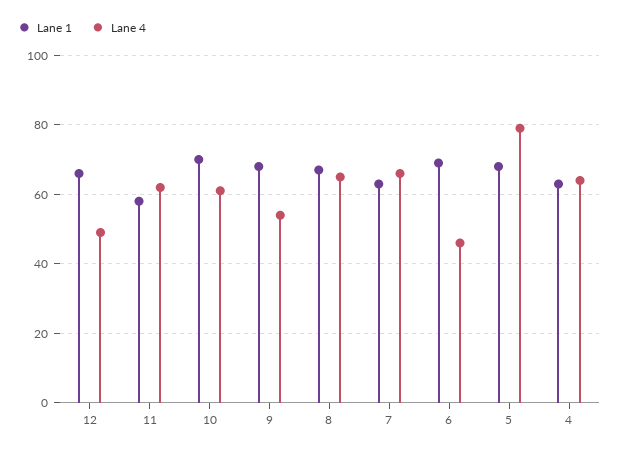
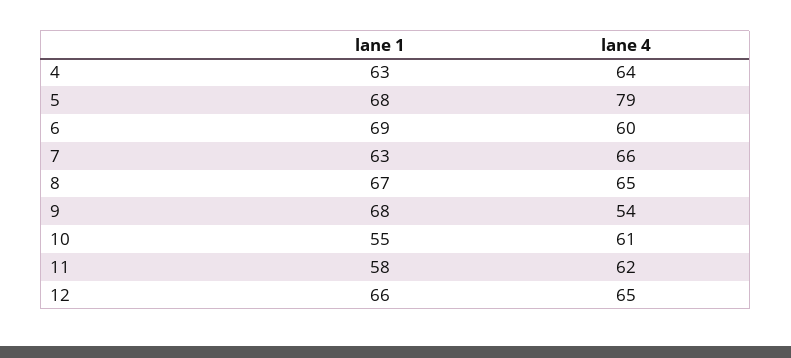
  {
    "Lane 1": {
      "12": 66,
      "11": 58,
-     "10": 70,
+     "10": 55,
      "9": 68,
      "8": 67,
      "7": 63,
      "6": 69,
      "5": 68,
      "4": 63
    },
    "Lane 4": {
-     "12": 50,
+     "12": 65,
      "11": 62,
      "10": 61,
      "9": 54,
      "8": 65,
      "7": 66,
-     "6": 45,
+     "6": 60,
      "5": 79,
      "4": 64
    }
  }

